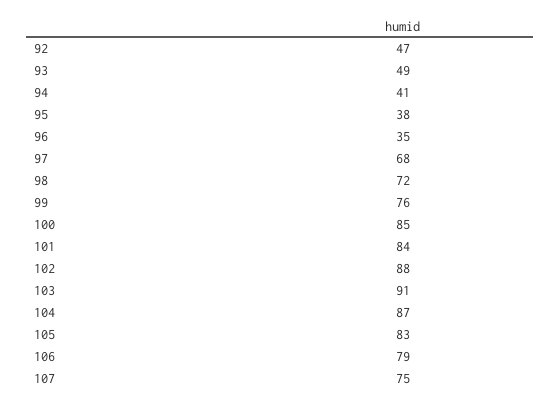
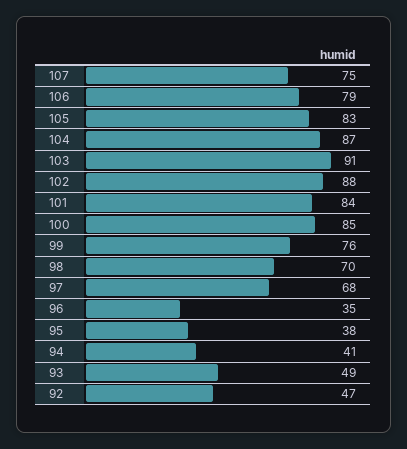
  {
    "92": 47,
    "93": 49,
    "94": 41,
    "95": 38,
    "96": 35,
    "97": 68,
-   "98": 72,
+   "98": 70,
    "99": 76,
    "100": 85,
    "101": 84,
    "102": 88,
    "103": 91,
    "104": 87,
    "105": 83,
    "106": 79,
    "107": 75
  }

